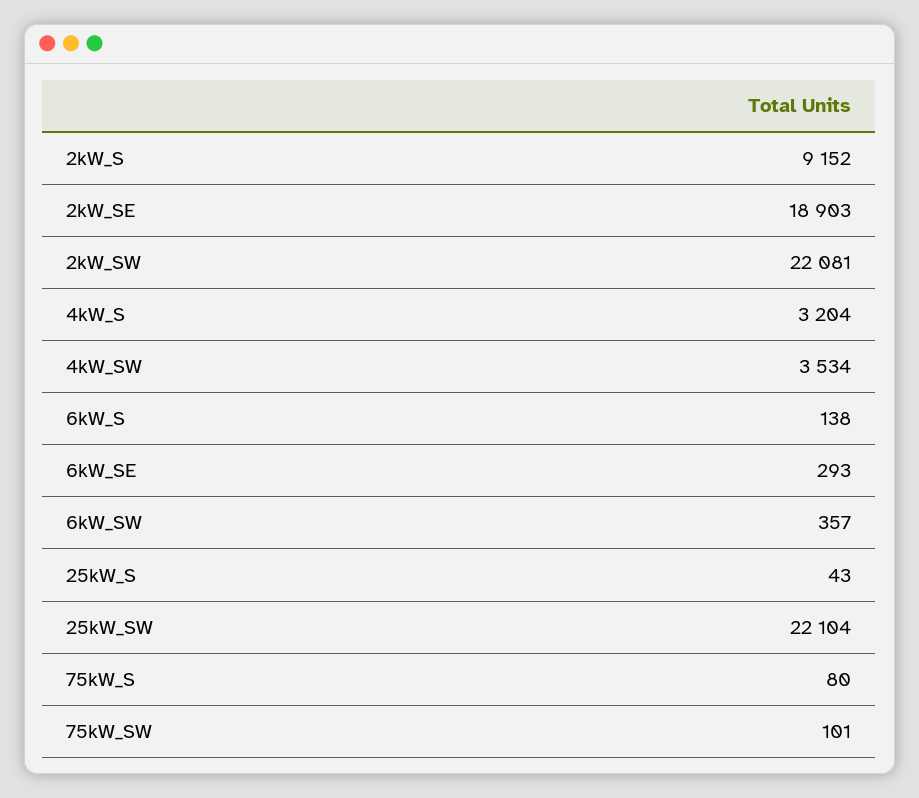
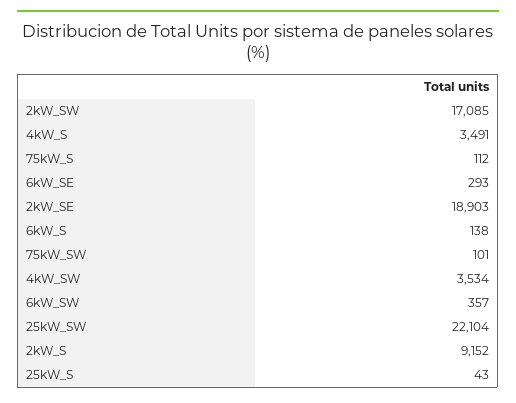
  {
    "2kW_S": 9152,
    "2kW_SE": 18903,
-   "2kW_SW": 22081,
+   "2kW_SW": 17085,
-   "4kW_S": 3204,
+   "4kW_S": 3491,
    "4kW_SW": 3534,
    "6kW_S": 138,
    "6kW_SE": 293,
    "6kW_SW": 357,
    "25kW_S": 43,
    "25kW_SW": 22104,
-   "75kW_S": 80,
+   "75kW_S": 112,
    "75kW_SW": 101
  }

